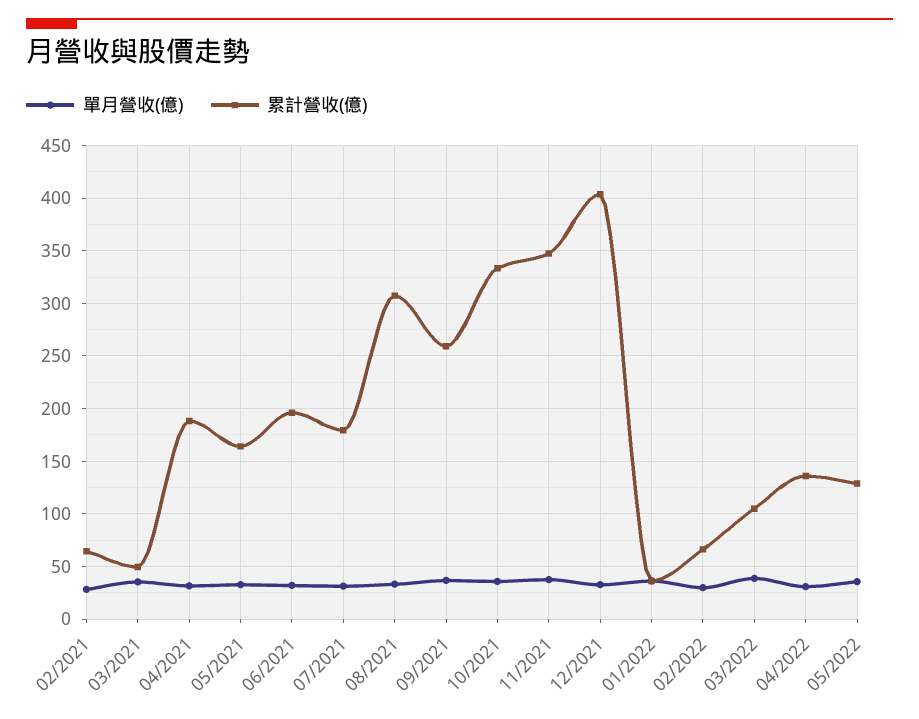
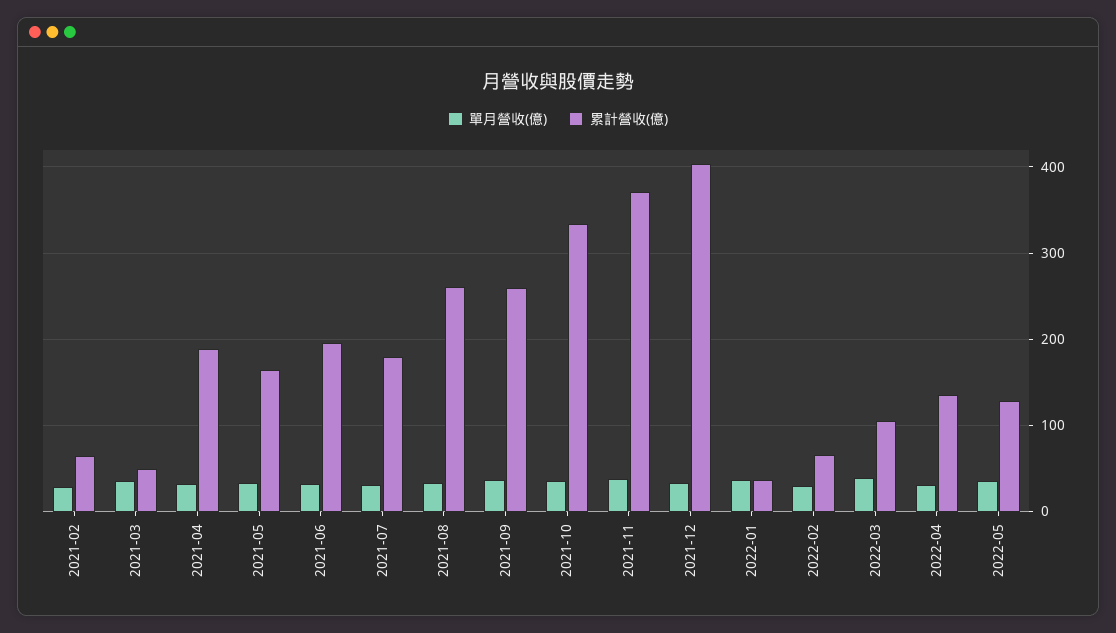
  {
    "單月營收(億)": {
      "02/2021": 30,
      "03/2021": 40,
      "04/2021": 30,
      "05/2021": 30,
      "06/2021": 30,
      "07/2021": 30,
      "08/2021": 30,
      "09/2021": 40,
      "10/2021": 40,
      "11/2021": 40,
      "12/2021": 30,
      "01/2022": 40,
      "02/2022": 30,
      "03/2022": 40,
      "04/2022": 30,
      "05/2022": 40
    },
    "累計營收(億)": {
      "02/2021": 60,
      "03/2021": 50,
      "04/2021": 190,
      "05/2021": 160,
      "06/2021": 200,
      "07/2021": 180,
-     "08/2021": 310,
+     "08/2021": 260,
      "09/2021": 260,
      "10/2021": 330,
-     "11/2021": 350,
+     "11/2021": 370,
      "12/2021": 400,
      "01/2022": 40,
      "02/2022": 70,
      "03/2022": 100,
      "04/2022": 140,
      "05/2022": 130
    }
  }

